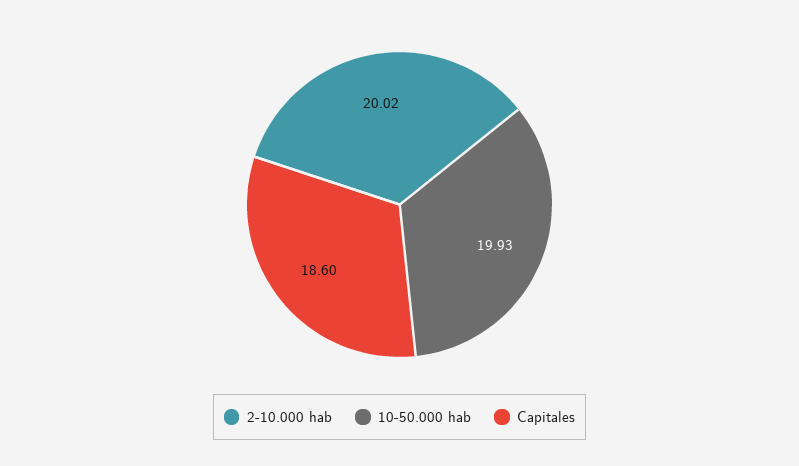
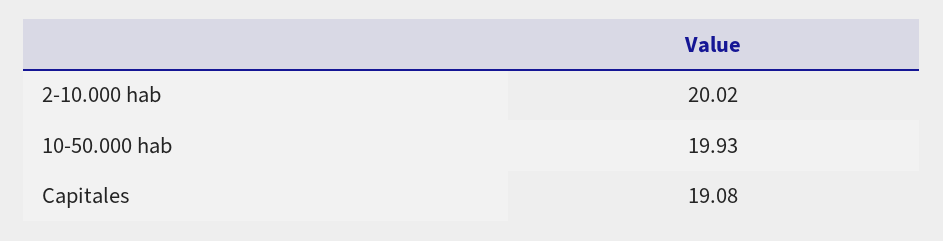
  {
    "2-10.000 hab": 20.02,
    "10-50.000 hab": 19.93,
-   "Capitales": 18.6
+   "Capitales": 19.08
  }

